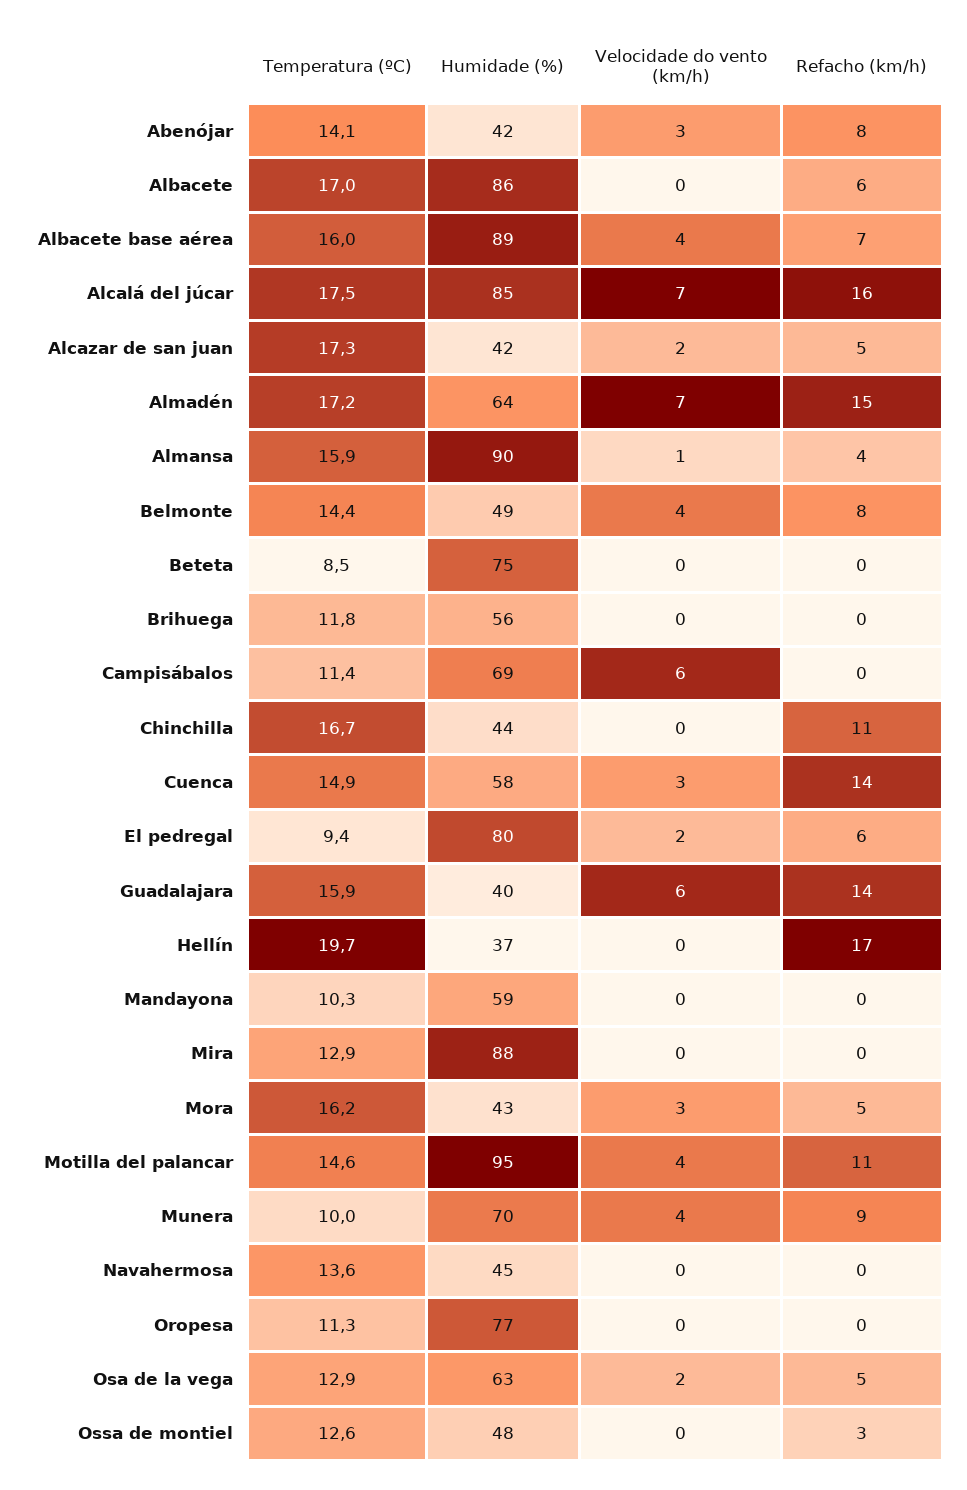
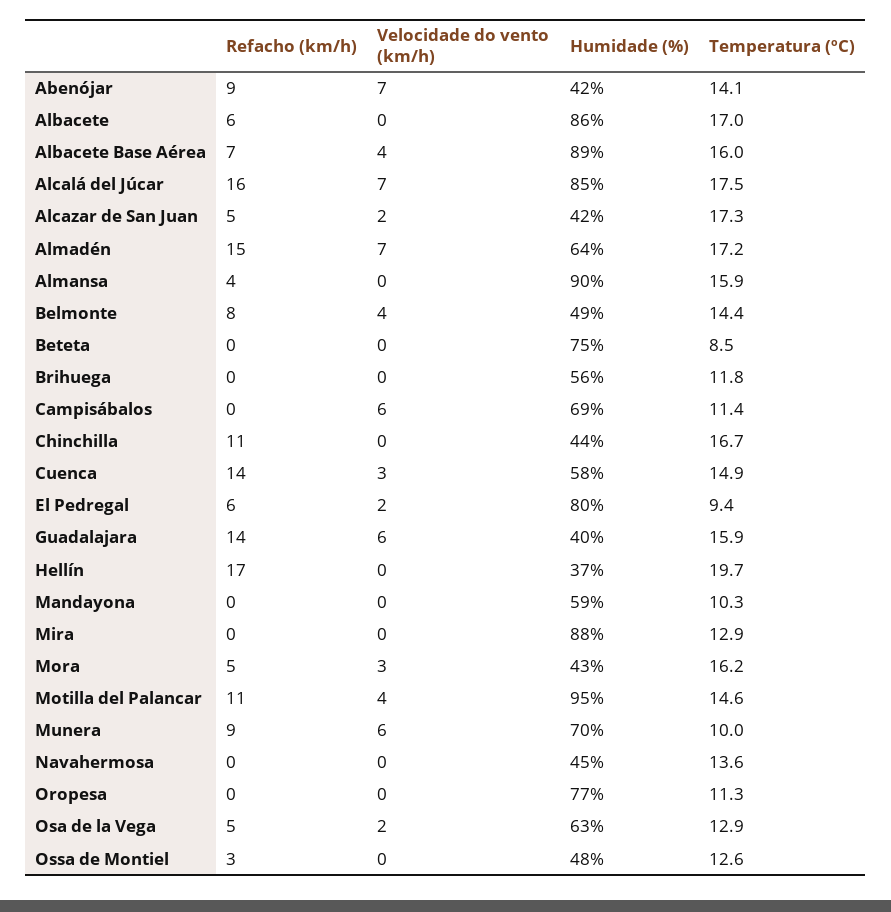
  {
    "Temperatura (ºC)": {
      "Abenójar": 14.1,
      "Albacete": 17,
      "Albacete base aérea": 16,
      "Alcalá del júcar": 17.5,
      "Alcazar de san juan": 17.3,
      "Almadén": 17.2,
      "Almansa": 15.9,
      "Belmonte": 14.4,
      "Beteta": 8.5,
      "Brihuega": 11.8,
      "Campisábalos": 11.4,
      "Chinchilla": 16.7,
      "Cuenca": 14.9,
      "El pedregal": 9.4,
      "Guadalajara": 15.9,
      "Hellín": 19.7,
      "Mandayona": 10.3,
      "Mira": 12.9,
      "Mora": 16.2,
      "Motilla del palancar": 14.6,
      "Munera": 10,
      "Navahermosa": 13.6,
      "Oropesa": 11.3,
      "Osa de la vega": 12.9,
      "Ossa de montiel": 12.6
    },
    "Humidade (%)": {
      "Abenójar": 42,
      "Albacete": 86,
      "Albacete base aérea": 89,
      "Alcalá del júcar": 85,
      "Alcazar de san juan": 42,
      "Almadén": 64,
      "Almansa": 90,
      "Belmonte": 49,
      "Beteta": 75,
      "Brihuega": 56,
      "Campisábalos": 69,
      "Chinchilla": 44,
      "Cuenca": 58,
      "El pedregal": 80,
      "Guadalajara": 40,
      "Hellín": 37,
      "Mandayona": 59,
      "Mira": 88,
      "Mora": 43,
      "Motilla del palancar": 95,
      "Munera": 70,
      "Navahermosa": 45,
      "Oropesa": 77,
      "Osa de la vega": 63,
      "Ossa de montiel": 48
    },
    "Velocidade do vento (km/h)": {
-     "Abenójar": 3,
+     "Abenójar": 7,
      "Albacete": 0,
      "Albacete base aérea": 4,
      "Alcalá del júcar": 7,
      "Alcazar de san juan": 2,
      "Almadén": 7,
-     "Almansa": 1,
+     "Almansa": 0,
      "Belmonte": 4,
      "Beteta": 0,
      "Brihuega": 0,
      "Campisábalos": 6,
      "Chinchilla": 0,
      "Cuenca": 3,
      "El pedregal": 2,
      "Guadalajara": 6,
      "Hellín": 0,
      "Mandayona": 0,
      "Mira": 0,
      "Mora": 3,
      "Motilla del palancar": 4,
-     "Munera": 4,
+     "Munera": 6,
      "Navahermosa": 0,
      "Oropesa": 0,
      "Osa de la vega": 2,
      "Ossa de montiel": 0
    },
    "Refacho (km/h)": {
-     "Abenójar": 8,
+     "Abenójar": 9,
      "Albacete": 6,
      "Albacete base aérea": 7,
      "Alcalá del júcar": 16,
      "Alcazar de san juan": 5,
      "Almadén": 15,
      "Almansa": 4,
      "Belmonte": 8,
      "Beteta": 0,
      "Brihuega": 0,
      "Campisábalos": 0,
      "Chinchilla": 11,
      "Cuenca": 14,
      "El pedregal": 6,
      "Guadalajara": 14,
      "Hellín": 17,
      "Mandayona": 0,
      "Mira": 0,
      "Mora": 5,
      "Motilla del palancar": 11,
      "Munera": 9,
      "Navahermosa": 0,
      "Oropesa": 0,
      "Osa de la vega": 5,
      "Ossa de montiel": 3
    }
  }

